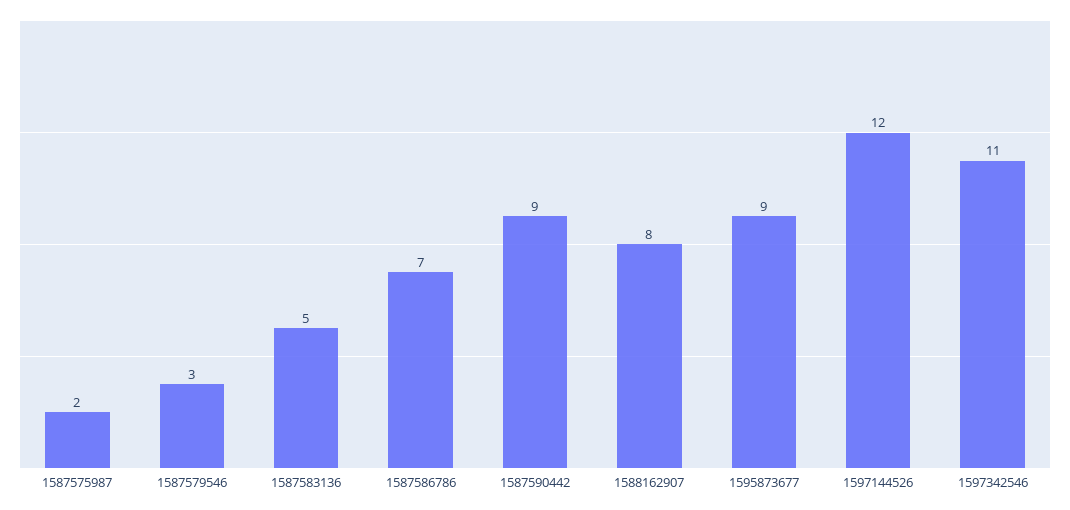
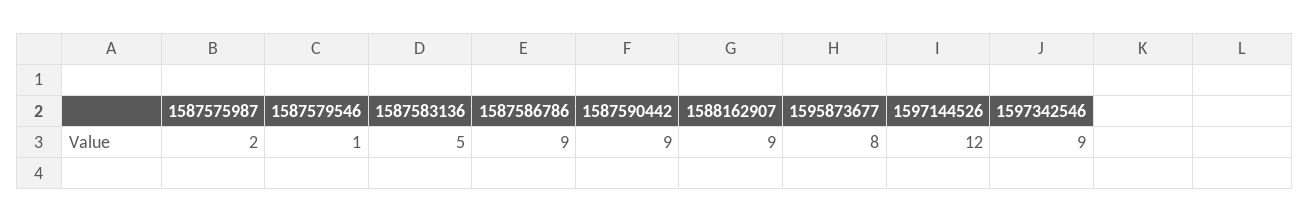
  {
    "1587575987": 2,
-   "1587579546": 3,
+   "1587579546": 1,
    "1587583136": 5,
-   "1587586786": 7,
+   "1587586786": 9,
    "1587590442": 9,
-   "1588162907": 8,
+   "1588162907": 9,
-   "1595873677": 9,
+   "1595873677": 8,
    "1597144526": 12,
-   "1597342546": 11
+   "1597342546": 9
  }

